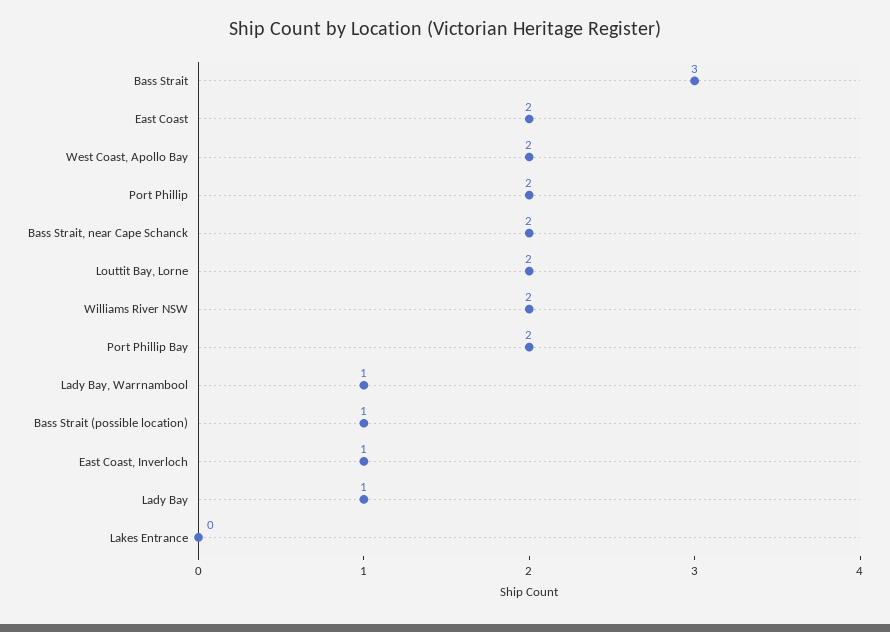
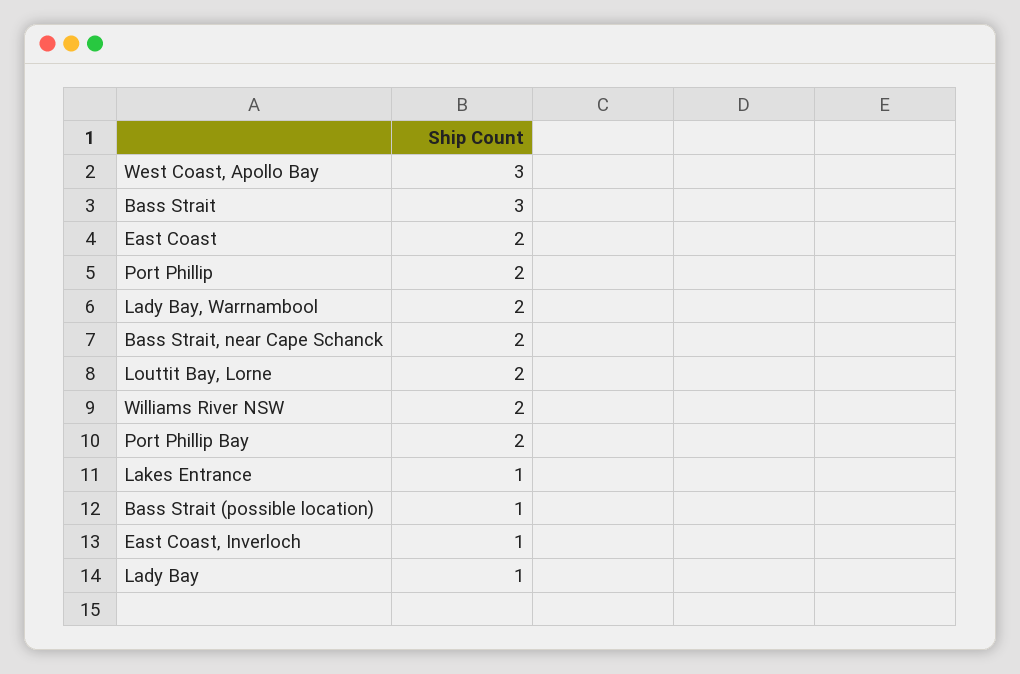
  {
    "Bass Strait": 3,
    "East Coast": 2,
-   "West Coast, Apollo Bay": 2,
+   "West Coast, Apollo Bay": 3,
    "Port Phillip": 2,
    "Bass Strait, near Cape Schanck": 2,
    "Louttit Bay, Lorne": 2,
    "Williams River NSW": 2,
    "Port Phillip Bay": 2,
-   "Lady Bay, Warrnambool": 1,
+   "Lady Bay, Warrnambool": 2,
    "Bass Strait (possible location)": 1,
    "East Coast, Inverloch": 1,
    "Lady Bay": 1,
-   "Lakes Entrance": 0
+   "Lakes Entrance": 1
  }

